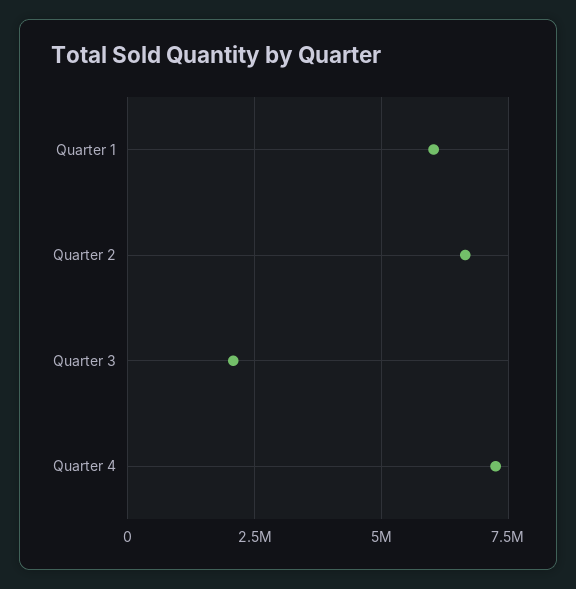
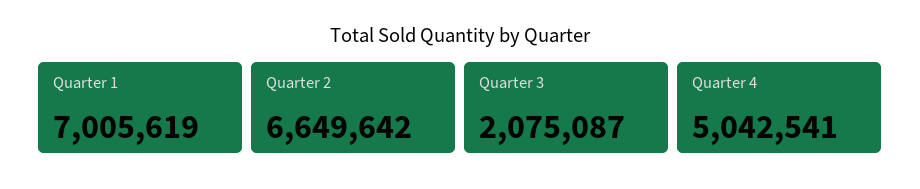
  {
-   "Quarter 1": 6000000,
+   "Quarter 1": 7005619,
    "Quarter 2": 6649642,
    "Quarter 3": 2075087,
-   "Quarter 4": 7250000
+   "Quarter 4": 5042541
  }

